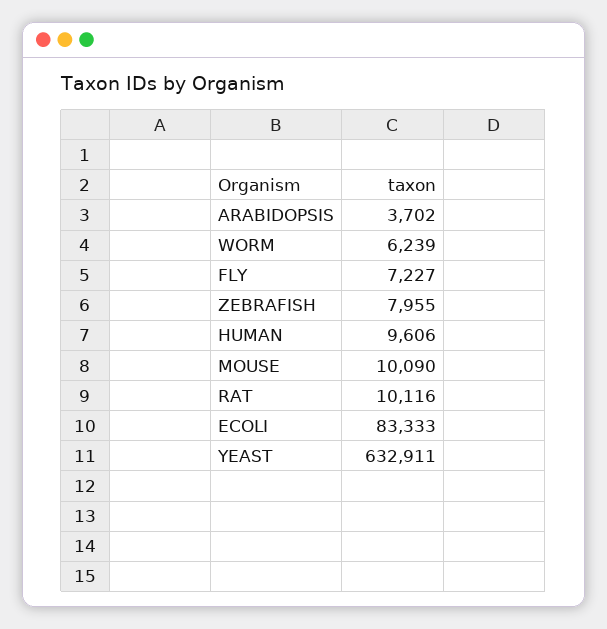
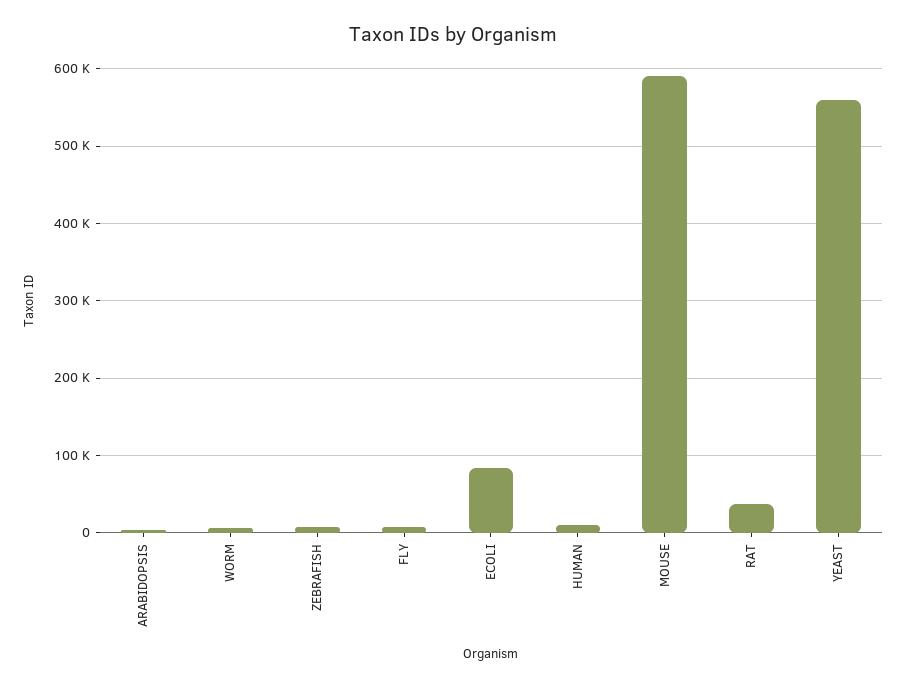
  {
    "ARABIDOPSIS": 3702,
    "WORM": 6239,
    "FLY": 7227,
    "ZEBRAFISH": 7955,
    "HUMAN": 9606,
-   "MOUSE": 10090,
+   "MOUSE": 590000,
-   "RAT": 10116,
+   "RAT": 40000,
    "ECOLI": 83333,
-   "YEAST": 632911
+   "YEAST": 560000
  }

